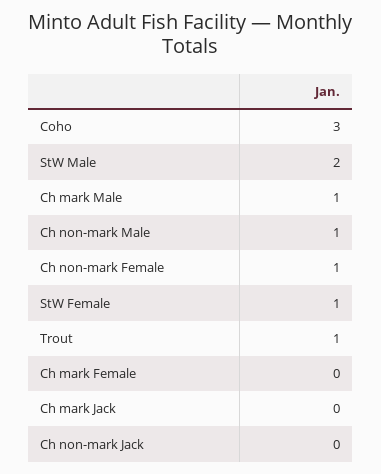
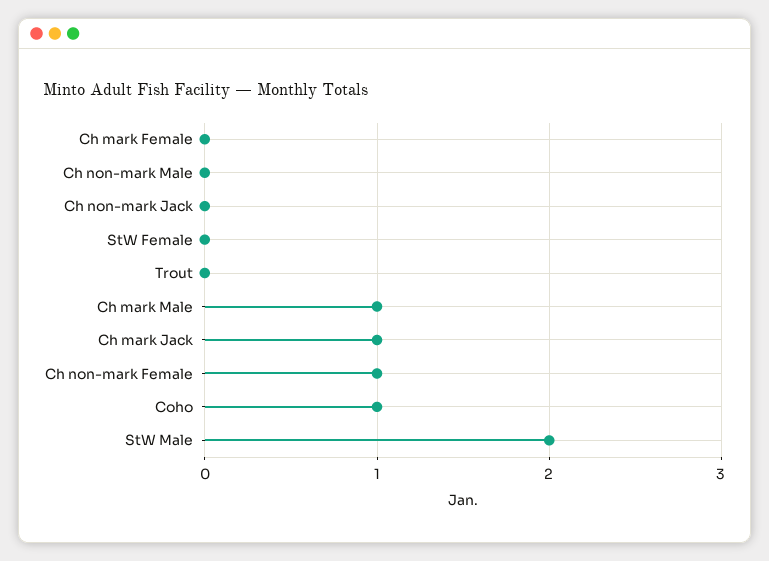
  {
-   "Coho": 3,
+   "Coho": 1,
    "StW Male": 2,
    "Ch mark Male": 1,
-   "Ch non-mark Male": 1,
+   "Ch non-mark Male": 0,
    "Ch non-mark Female": 1,
-   "StW Female": 1,
+   "StW Female": 0,
-   "Trout": 1,
+   "Trout": 0,
    "Ch mark Female": 0,
-   "Ch mark Jack": 0,
+   "Ch mark Jack": 1,
    "Ch non-mark Jack": 0
  }

